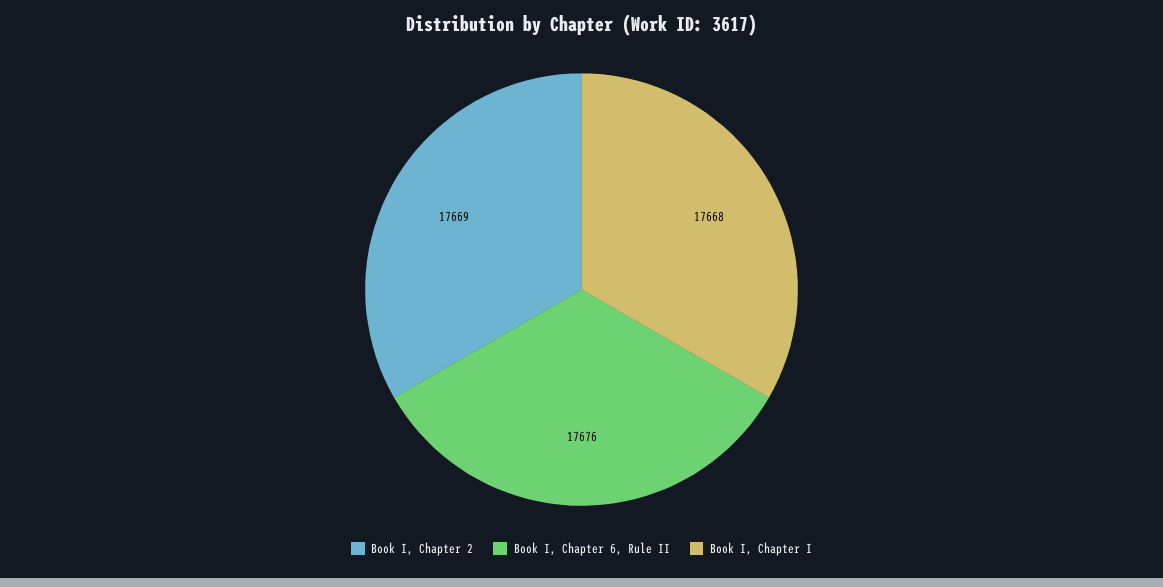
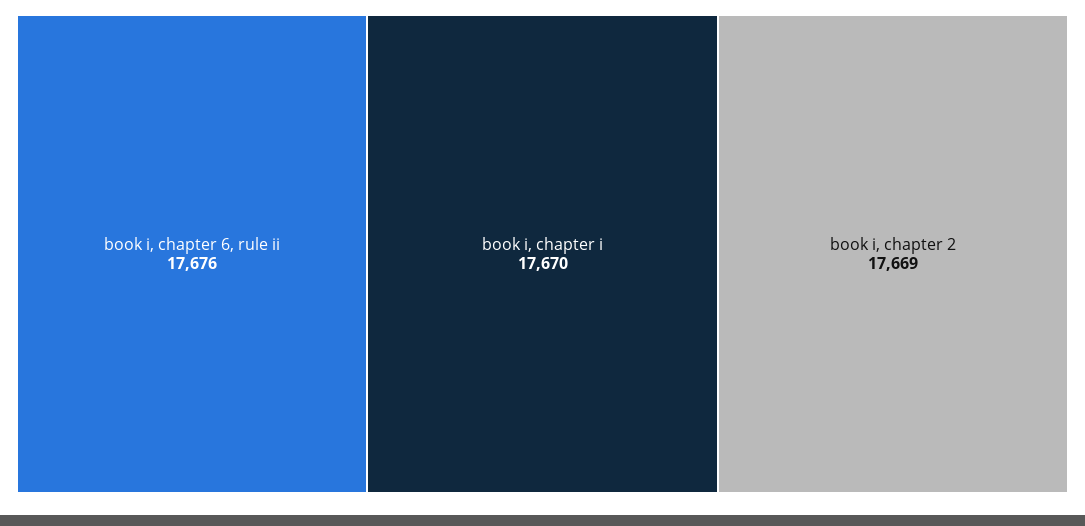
  {
    "Book I, Chapter 2": 17669,
    "Book I, Chapter 6, Rule II": 17676,
-   "Book I, Chapter I": 17668
+   "Book I, Chapter I": 17670
  }

